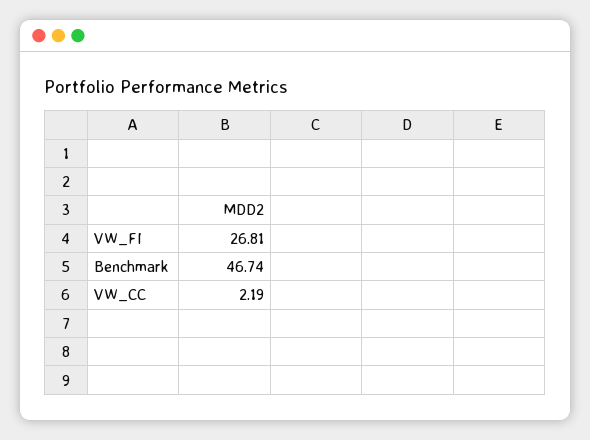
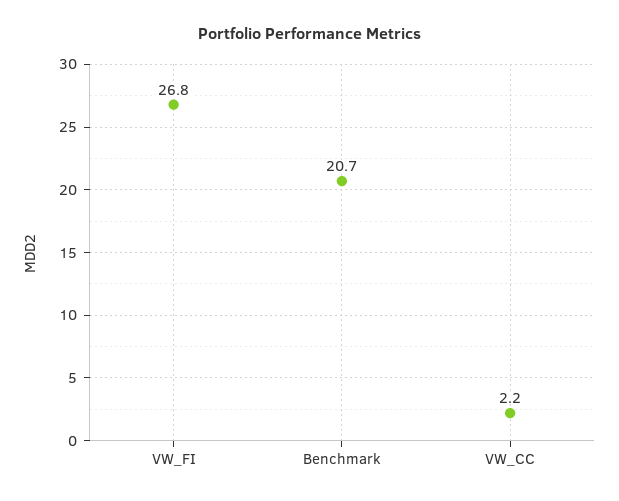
  {
    "VW_FI": 26.81,
-   "Benchmark": 46.74,
+   "Benchmark": 20.7,
    "VW_CC": 2.19
  }

